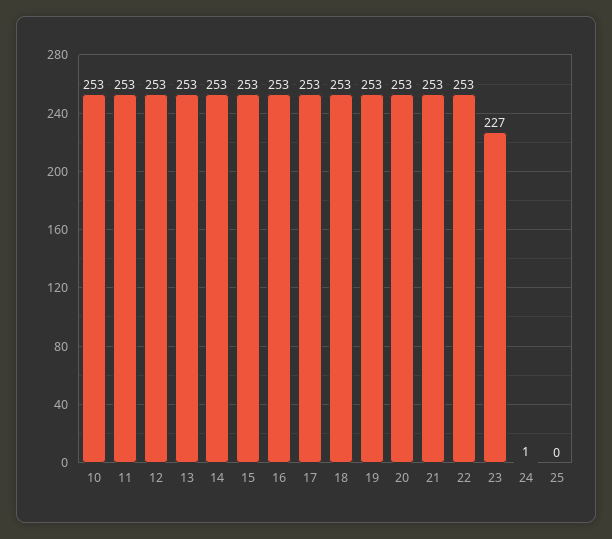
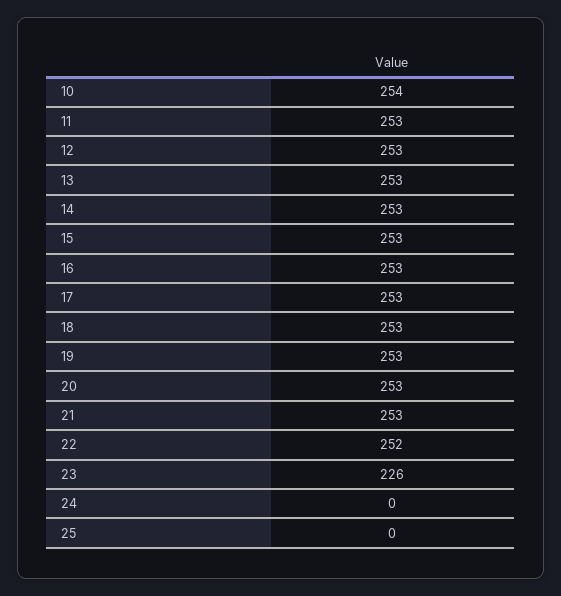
  {
-   "10": 253,
+   "10": 254,
    "11": 253,
    "12": 253,
    "13": 253,
    "14": 253,
    "15": 253,
    "16": 253,
    "17": 253,
    "18": 253,
    "19": 253,
    "20": 253,
    "21": 253,
-   "22": 253,
+   "22": 252,
-   "23": 227,
+   "23": 226,
-   "24": 1,
+   "24": 0,
    "25": 0
  }

